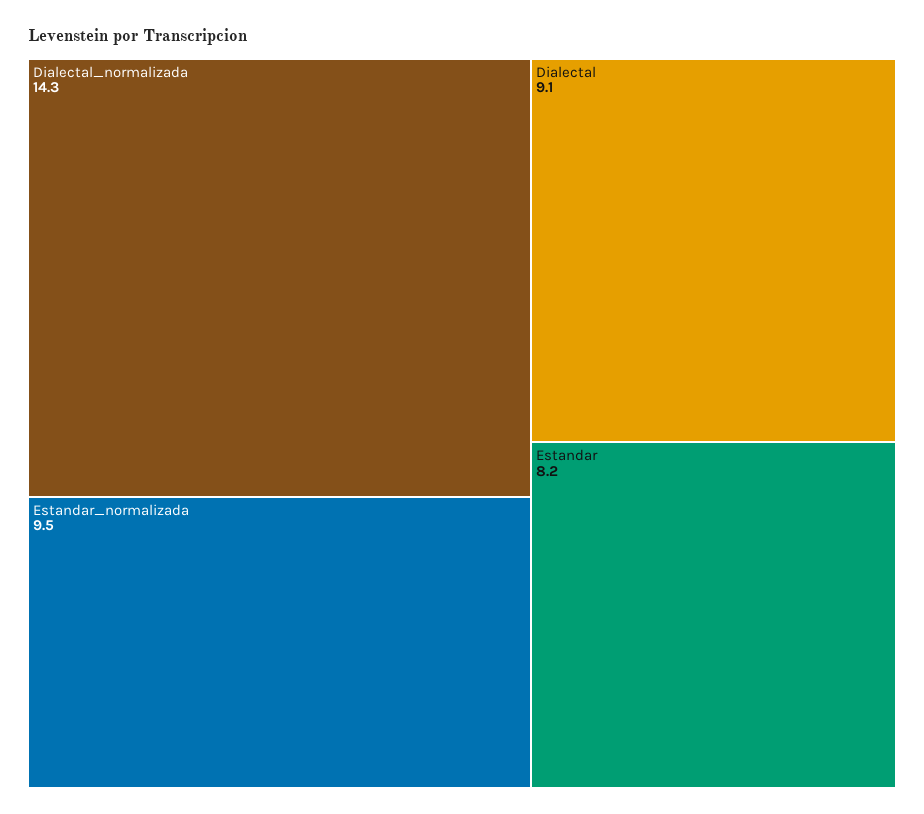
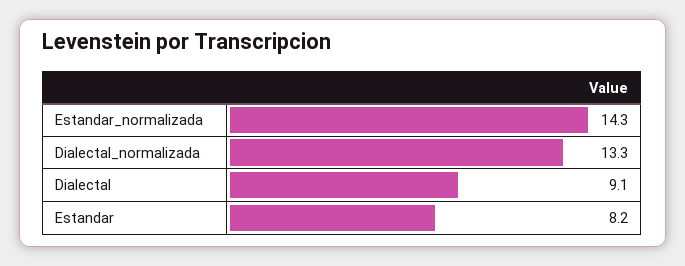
  {
-   "Dialectal_normalizada": 14.3,
+   "Dialectal_normalizada": 13.3,
-   "Estandar_normalizada": 9.5,
+   "Estandar_normalizada": 14.3,
    "Dialectal": 9.1,
    "Estandar": 8.2
  }

